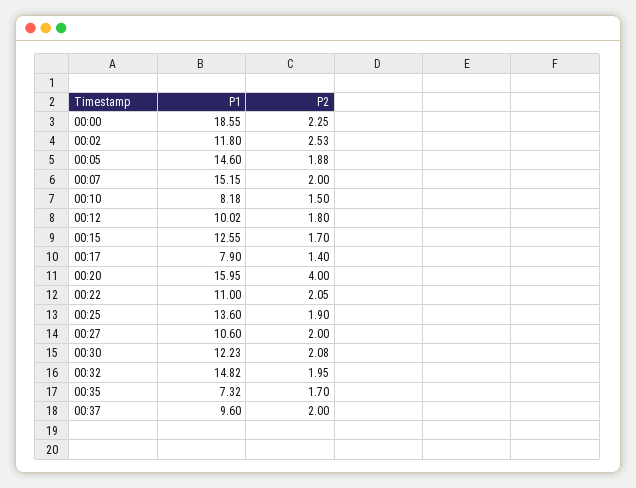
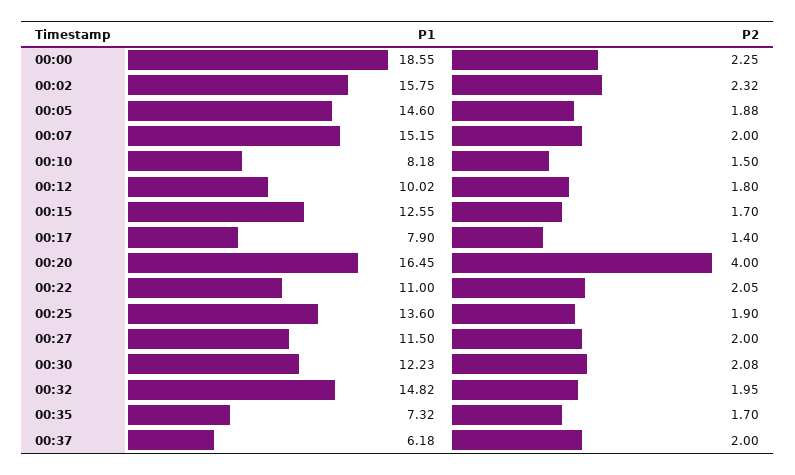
  {
    "P1": {
      "00:00": 18.55,
-     "00:02": 11.8,
+     "00:02": 15.75,
      "00:05": 14.6,
      "00:07": 15.15,
      "00:10": 8.18,
      "00:12": 10.02,
      "00:15": 12.55,
      "00:17": 7.9,
-     "00:20": 15.95,
+     "00:20": 16.45,
      "00:22": 11,
      "00:25": 13.6,
-     "00:27": 10.6,
+     "00:27": 11.5,
      "00:30": 12.23,
      "00:32": 14.82,
      "00:35": 7.32,
-     "00:37": 9.6
+     "00:37": 6.18
    },
    "P2": {
      "00:00": 2.25,
-     "00:02": 2.53,
+     "00:02": 2.32,
      "00:05": 1.88,
      "00:07": 2,
      "00:10": 1.5,
      "00:12": 1.8,
      "00:15": 1.7,
      "00:17": 1.4,
      "00:20": 4,
      "00:22": 2.05,
      "00:25": 1.9,
      "00:27": 2,
      "00:30": 2.08,
      "00:32": 1.95,
      "00:35": 1.7,
      "00:37": 2
    }
  }

